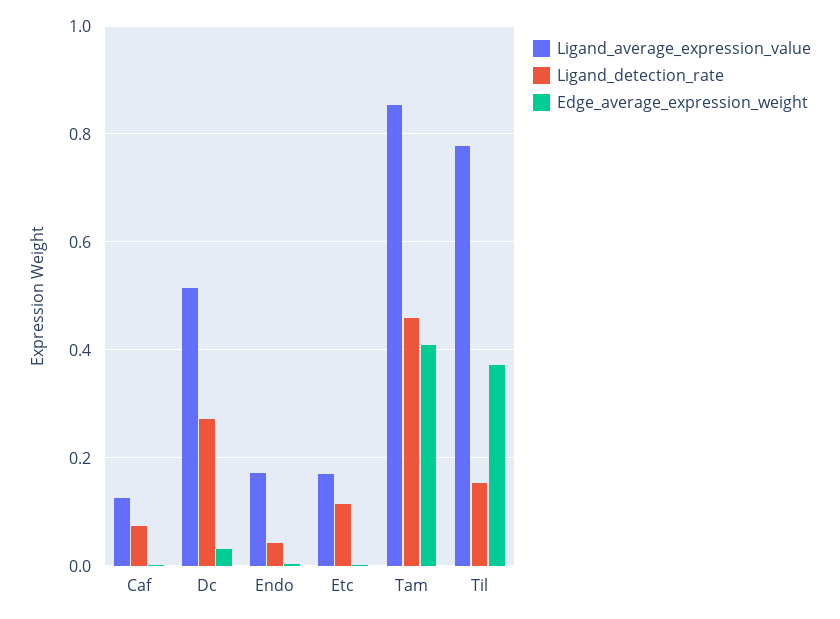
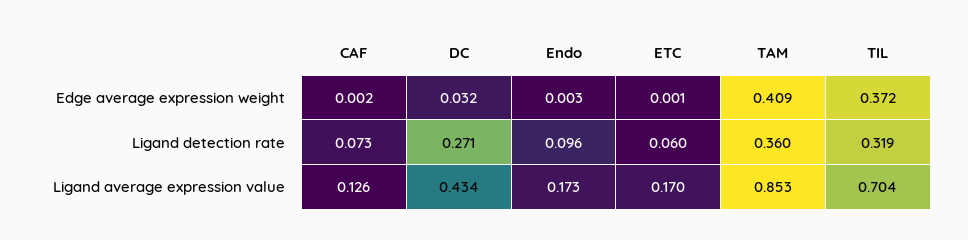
  {
    "Ligand_average_expression_value": {
      "Caf": 0.126,
-     "Dc": 0.52,
+     "Dc": 0.434,
      "Endo": 0.173,
      "Etc": 0.17,
      "Tam": 0.853,
-     "Til": 0.78
+     "Til": 0.704
    },
    "Ligand_detection_rate": {
      "Caf": 0.073,
      "Dc": 0.271,
-     "Endo": 0.04,
+     "Endo": 0.096,
-     "Etc": 0.12,
+     "Etc": 0.06,
-     "Tam": 0.46,
+     "Tam": 0.36,
-     "Til": 0.16
+     "Til": 0.319
    },
    "Edge_average_expression_weight": {
      "Caf": 0.002,
      "Dc": 0.032,
      "Endo": 0.003,
      "Etc": 0.001,
      "Tam": 0.409,
      "Til": 0.372
    }
  }

